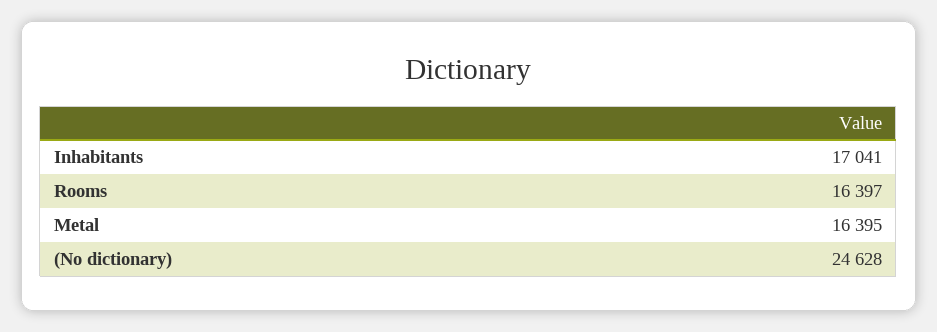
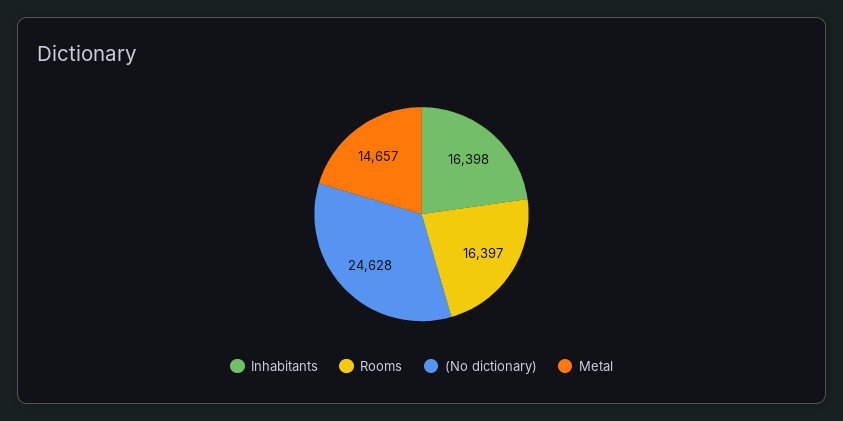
  {
-   "Inhabitants": 17041,
+   "Inhabitants": 16398,
    "Rooms": 16397,
-   "Metal": 16395,
+   "Metal": 14657,
    "(No dictionary)": 24628
  }

